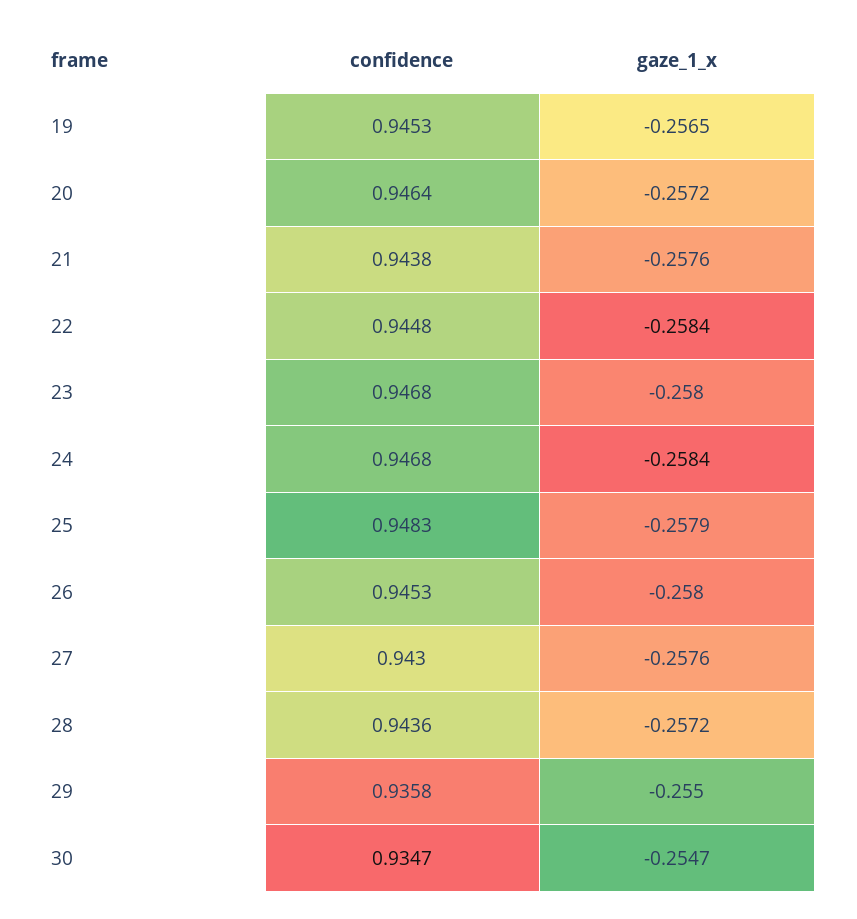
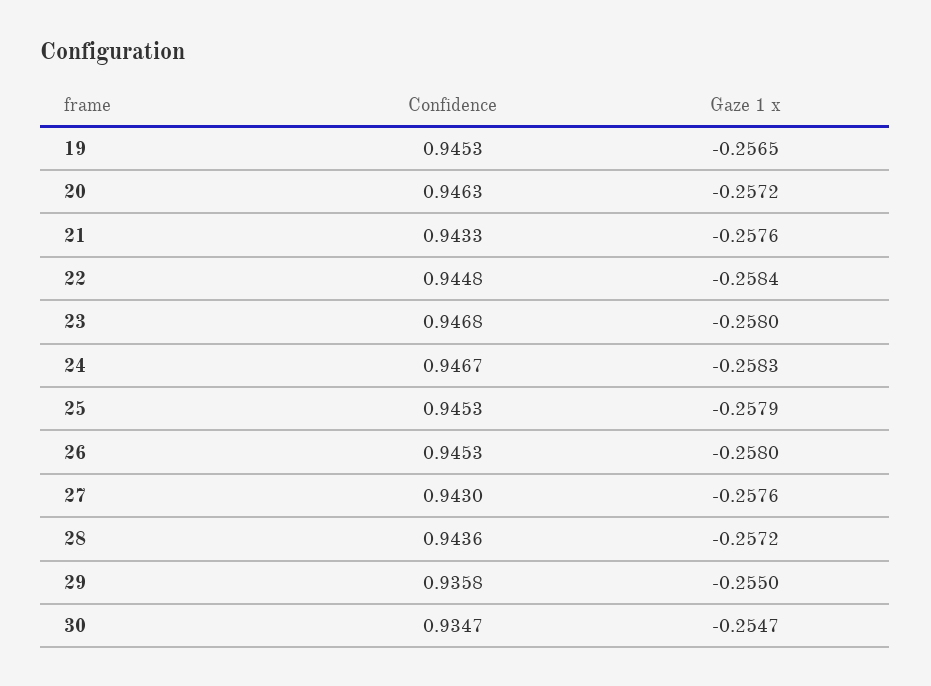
  {
    "confidence": {
      "19": 0.9453,
-     "20": 0.9464,
+     "20": 0.9463,
-     "21": 0.9438,
+     "21": 0.9433,
      "22": 0.9448,
      "23": 0.9468,
-     "24": 0.9468,
+     "24": 0.9467,
-     "25": 0.9483,
+     "25": 0.9453,
      "26": 0.9453,
      "27": 0.943,
      "28": 0.9436,
      "29": 0.9358,
      "30": 0.9347
    },
    "gaze_1_x": {
      "19": -0.2565,
      "20": -0.2572,
      "21": -0.2576,
      "22": -0.2584,
      "23": -0.258,
-     "24": -0.2584,
+     "24": -0.2583,
      "25": -0.2579,
      "26": -0.258,
      "27": -0.2576,
      "28": -0.2572,
      "29": -0.255,
      "30": -0.2547
    }
  }

